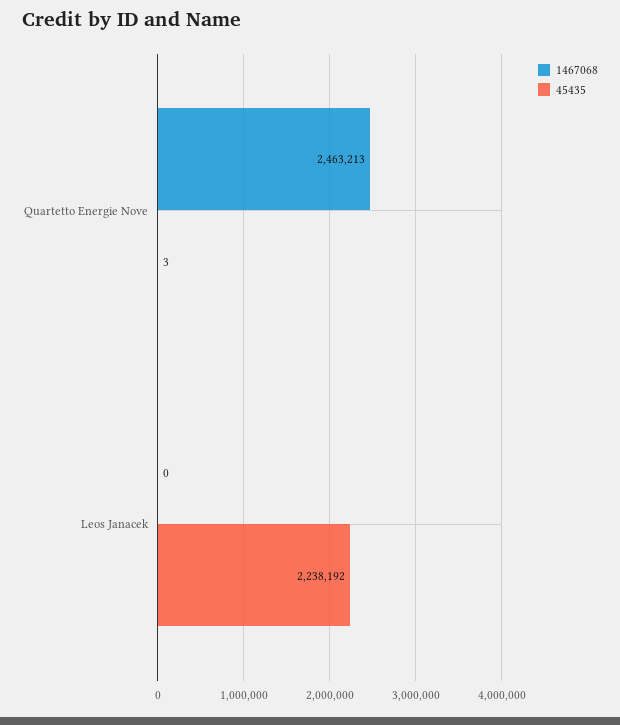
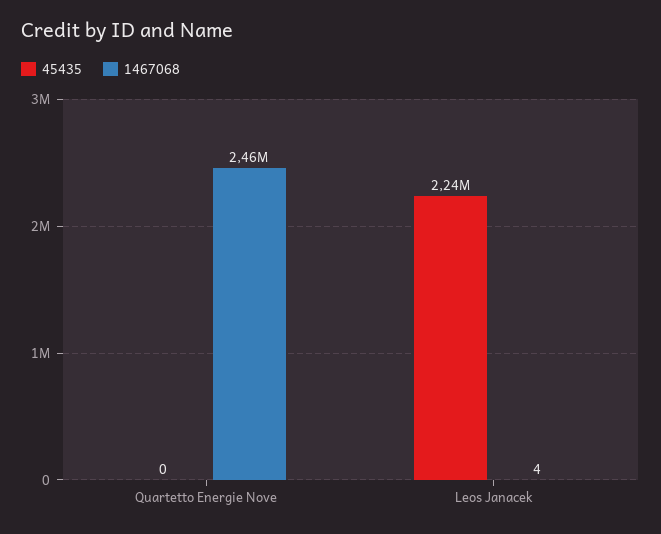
  {
    "1467068": {
      "Quartetto Energie Nove": 2463213,
-     "Leos Janacek": 0
+     "Leos Janacek": 4
    },
    "45435": {
-     "Quartetto Energie Nove": 3,
+     "Quartetto Energie Nove": 0,
      "Leos Janacek": 2238192
    }
  }

